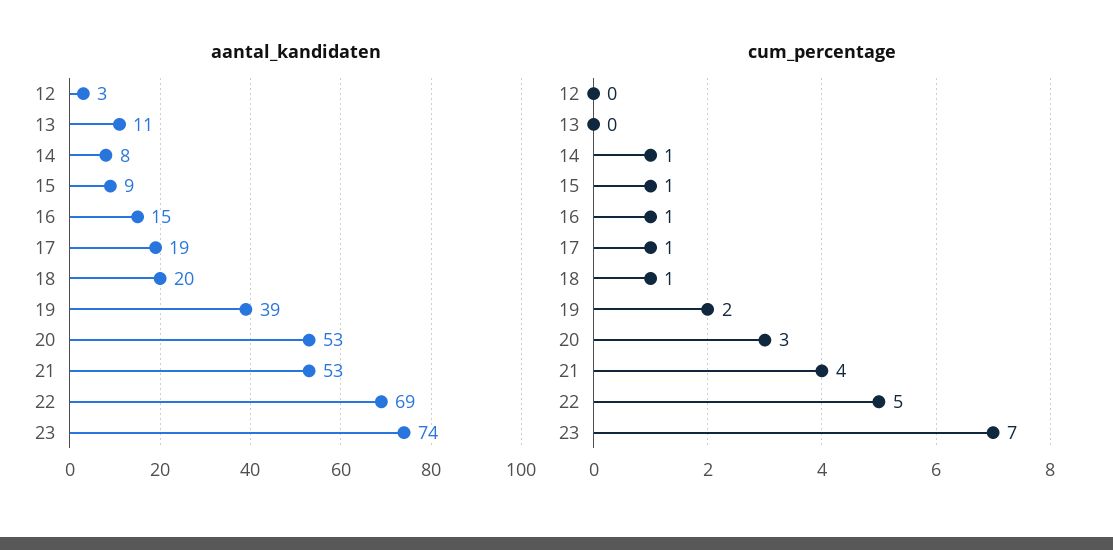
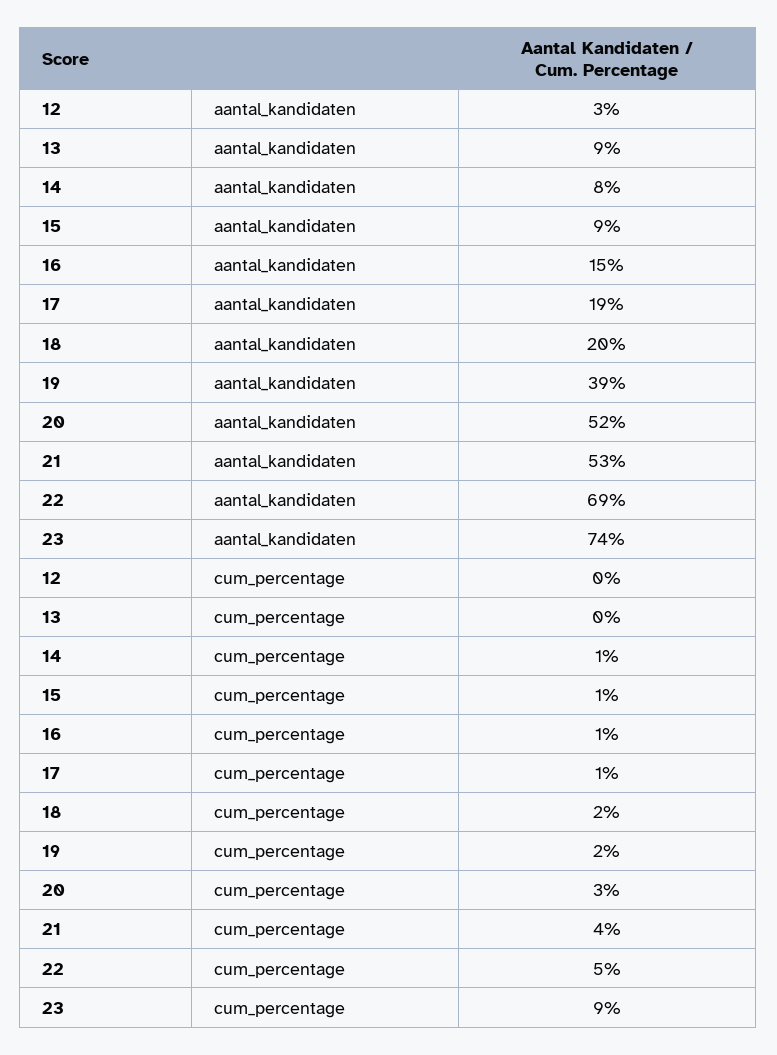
  {
    "aantal_kandidaten": {
      "12": 3,
-     "13": 11,
+     "13": 9,
      "14": 8,
      "15": 9,
      "16": 15,
      "17": 19,
      "18": 20,
      "19": 39,
-     "20": 53,
+     "20": 52,
      "21": 53,
      "22": 69,
      "23": 74
    },
    "cum_percentage": {
      "12": 0,
      "13": 0,
      "14": 1,
      "15": 1,
      "16": 1,
      "17": 1,
-     "18": 1,
+     "18": 2,
      "19": 2,
      "20": 3,
      "21": 4,
      "22": 5,
-     "23": 7
+     "23": 9
    }
  }

